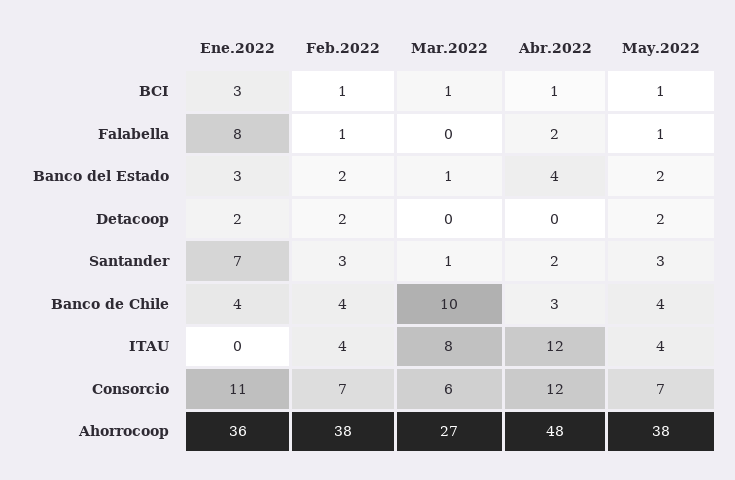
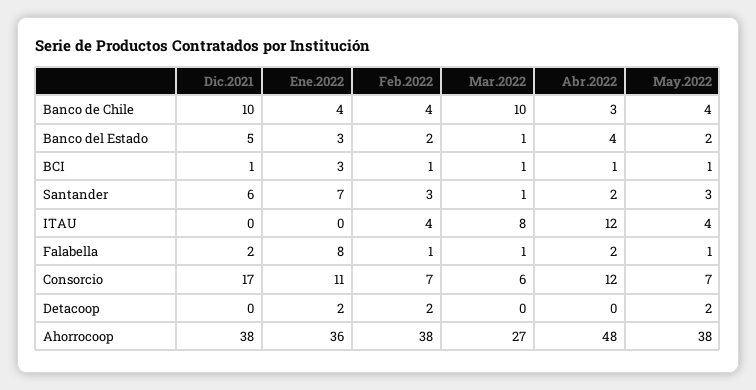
  {
    "Ene.2022": {
      "BCI": 3,
      "Falabella": 8,
      "Banco del Estado": 3,
      "Detacoop": 2,
      "Santander": 7,
      "Banco de Chile": 4,
      "ITAU": 0,
      "Consorcio": 11,
      "Ahorrocoop": 36
    },
    "Feb.2022": {
      "BCI": 1,
      "Falabella": 1,
      "Banco del Estado": 2,
      "Detacoop": 2,
      "Santander": 3,
      "Banco de Chile": 4,
      "ITAU": 4,
      "Consorcio": 7,
      "Ahorrocoop": 38
    },
    "Mar.2022": {
      "BCI": 1,
-     "Falabella": 0,
+     "Falabella": 1,
      "Banco del Estado": 1,
      "Detacoop": 0,
      "Santander": 1,
      "Banco de Chile": 10,
      "ITAU": 8,
      "Consorcio": 6,
      "Ahorrocoop": 27
    },
    "Abr.2022": {
      "BCI": 1,
      "Falabella": 2,
      "Banco del Estado": 4,
      "Detacoop": 0,
      "Santander": 2,
      "Banco de Chile": 3,
      "ITAU": 12,
      "Consorcio": 12,
      "Ahorrocoop": 48
    },
    "May.2022": {
      "BCI": 1,
      "Falabella": 1,
      "Banco del Estado": 2,
      "Detacoop": 2,
      "Santander": 3,
      "Banco de Chile": 4,
      "ITAU": 4,
      "Consorcio": 7,
      "Ahorrocoop": 38
-   }
+   },
+   "Dic.2021": {
+     "Banco de Chile": 10,
+     "Banco del Estado": 5,
+     "BCI": 1,
+     "Santander": 6,
+     "ITAU": 0,
+     "Falabella": 2,
+     "Consorcio": 17,
+     "Detacoop": 0,
+     "Ahorrocoop": 38
+   }
  }

